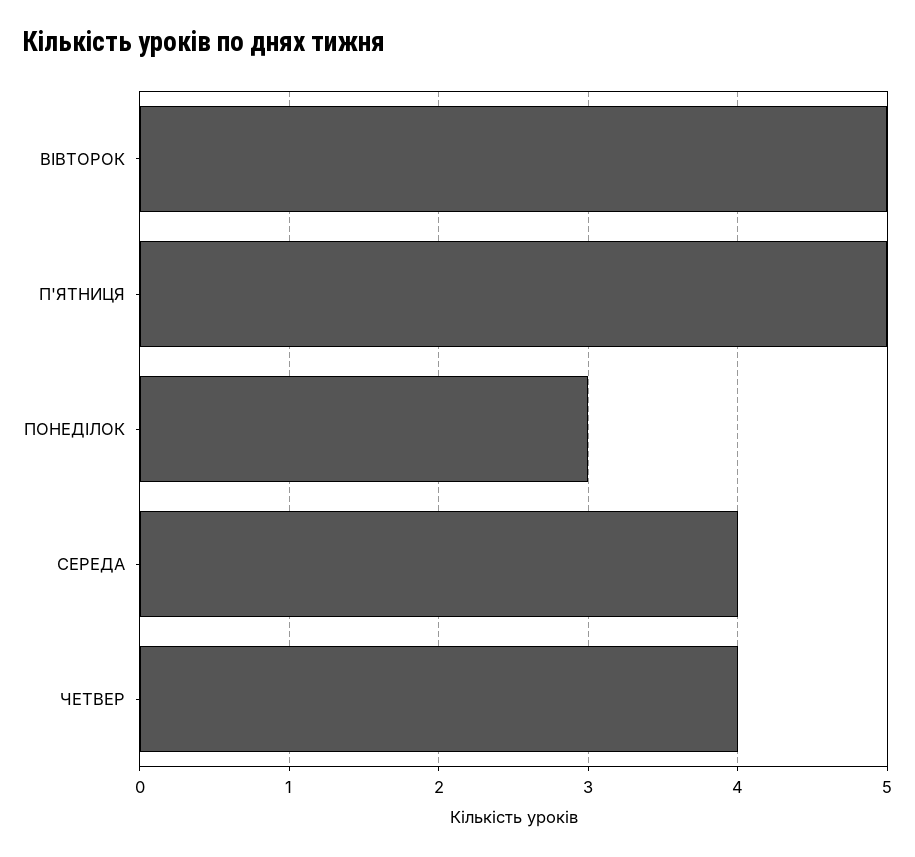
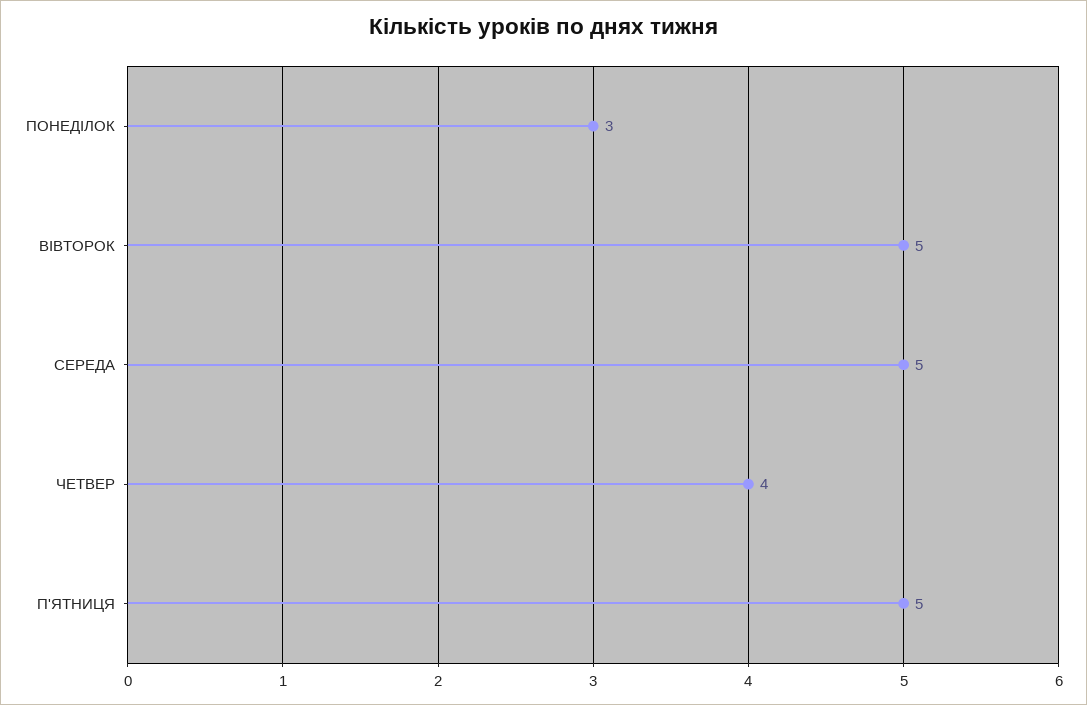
  {
    "ВІВТОРОК": 5,
    "П'ЯТНИЦЯ": 5,
    "ПОНЕДІЛОК": 3,
-   "СЕРЕДА": 4,
+   "СЕРЕДА": 5,
    "ЧЕТВЕР": 4
  }

